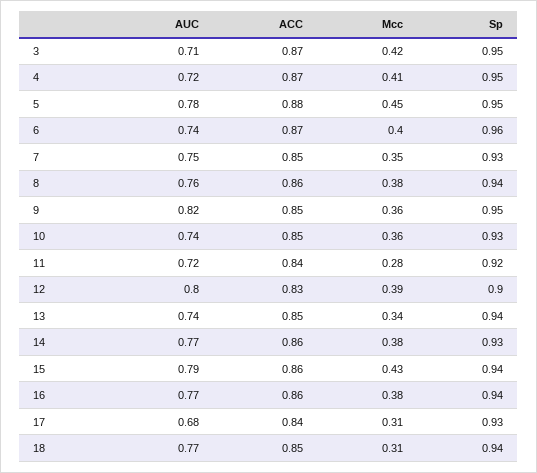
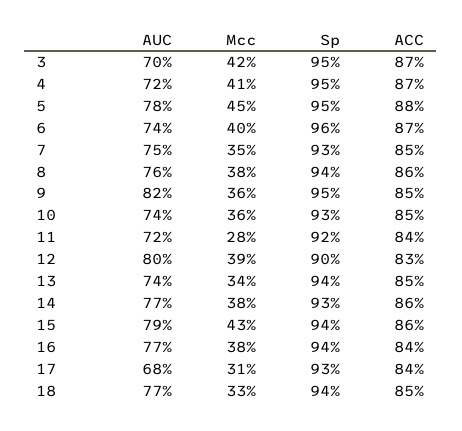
  {
    "AUC": {
-     "3": 0.71,
+     "3": 0.7,
      "4": 0.72,
      "5": 0.78,
      "6": 0.74,
      "7": 0.75,
      "8": 0.76,
      "9": 0.82,
      "10": 0.74,
      "11": 0.72,
      "12": 0.8,
      "13": 0.74,
      "14": 0.77,
      "15": 0.79,
      "16": 0.77,
      "17": 0.68,
      "18": 0.77
    },
    "ACC": {
      "3": 0.87,
      "4": 0.87,
      "5": 0.88,
      "6": 0.87,
      "7": 0.85,
      "8": 0.86,
      "9": 0.85,
      "10": 0.85,
      "11": 0.84,
      "12": 0.83,
      "13": 0.85,
      "14": 0.86,
      "15": 0.86,
-     "16": 0.86,
+     "16": 0.84,
      "17": 0.84,
      "18": 0.85
    },
    "Mcc": {
      "3": 0.42,
      "4": 0.41,
      "5": 0.45,
      "6": 0.4,
      "7": 0.35,
      "8": 0.38,
      "9": 0.36,
      "10": 0.36,
      "11": 0.28,
      "12": 0.39,
      "13": 0.34,
      "14": 0.38,
      "15": 0.43,
      "16": 0.38,
      "17": 0.31,
-     "18": 0.31
+     "18": 0.33
    },
    "Sp": {
      "3": 0.95,
      "4": 0.95,
      "5": 0.95,
      "6": 0.96,
      "7": 0.93,
      "8": 0.94,
      "9": 0.95,
      "10": 0.93,
      "11": 0.92,
      "12": 0.9,
      "13": 0.94,
      "14": 0.93,
      "15": 0.94,
      "16": 0.94,
      "17": 0.93,
      "18": 0.94
    }
  }

